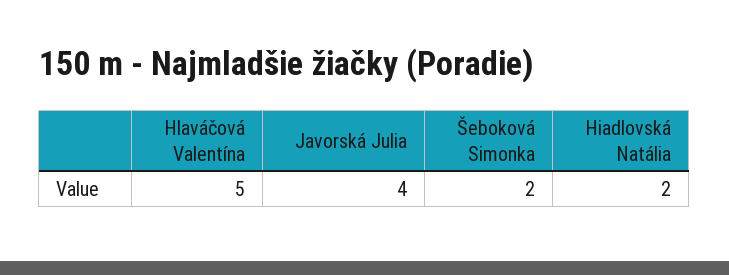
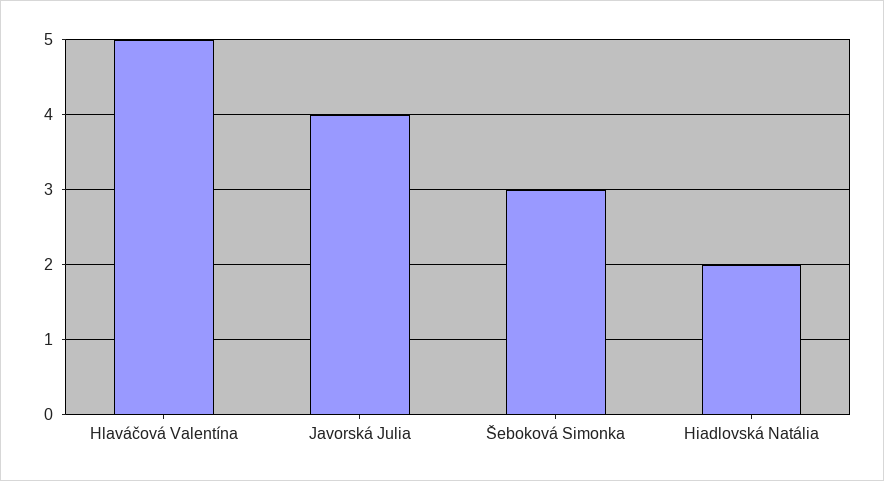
  {
    "Hlaváčová Valentína": 5,
    "Javorská Julia": 4,
-   "Šeboková Simonka": 2,
+   "Šeboková Simonka": 3,
    "Hiadlovská Natália": 2
  }

